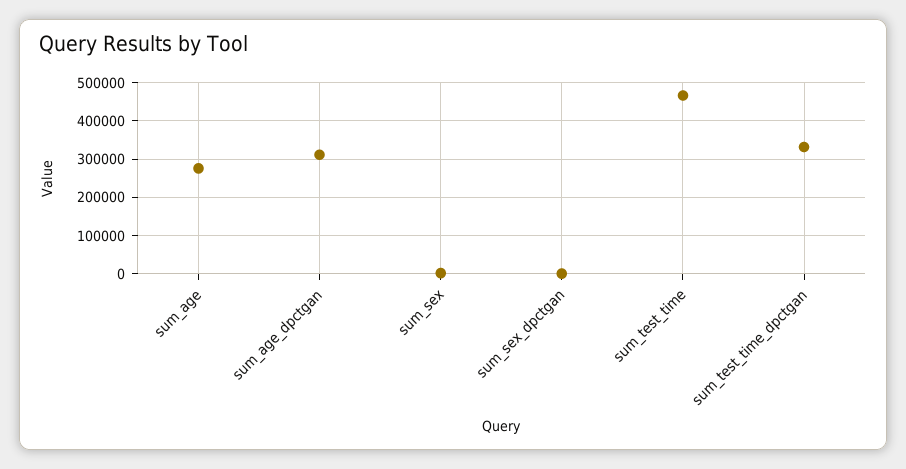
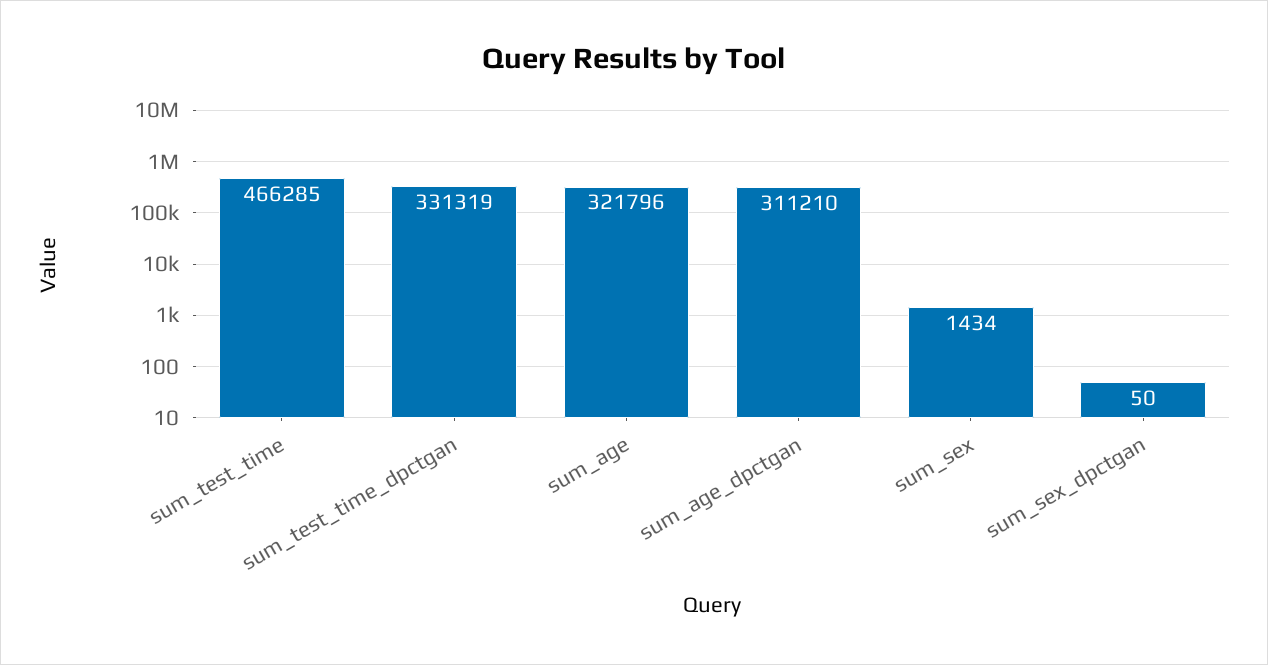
  {
-   "sum_age": 280000,
+   "sum_age": 321796,
    "sum_age_dpctgan": 311210,
    "sum_sex": 1434,
    "sum_sex_dpctgan": 50,
    "sum_test_time": 466285,
    "sum_test_time_dpctgan": 331319
  }

